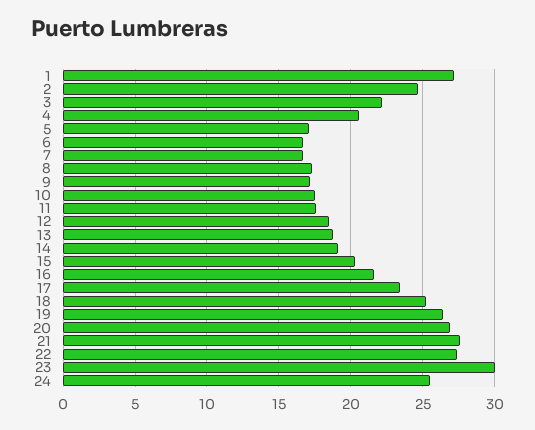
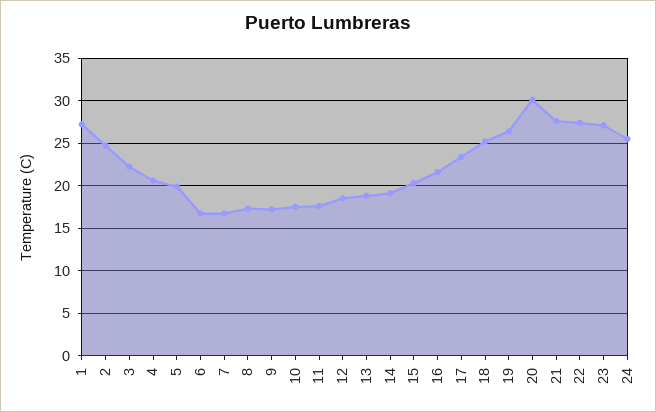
  {
    "1": 27,
    "2": 24.5,
    "3": 22,
    "4": 20.5,
-   "5": 17,
+   "5": 20,
    "6": 16.5,
    "7": 16.5,
    "8": 17.5,
    "9": 17,
    "10": 17.5,
    "11": 17.5,
    "12": 18.5,
    "13": 19,
    "14": 19,
    "15": 20.5,
    "16": 21.5,
    "17": 23.5,
    "18": 25,
    "19": 26.5,
-   "20": 27,
+   "20": 30,
    "21": 27.5,
    "22": 27.5,
-   "23": 30,
+   "23": 27,
    "24": 25.5
  }

